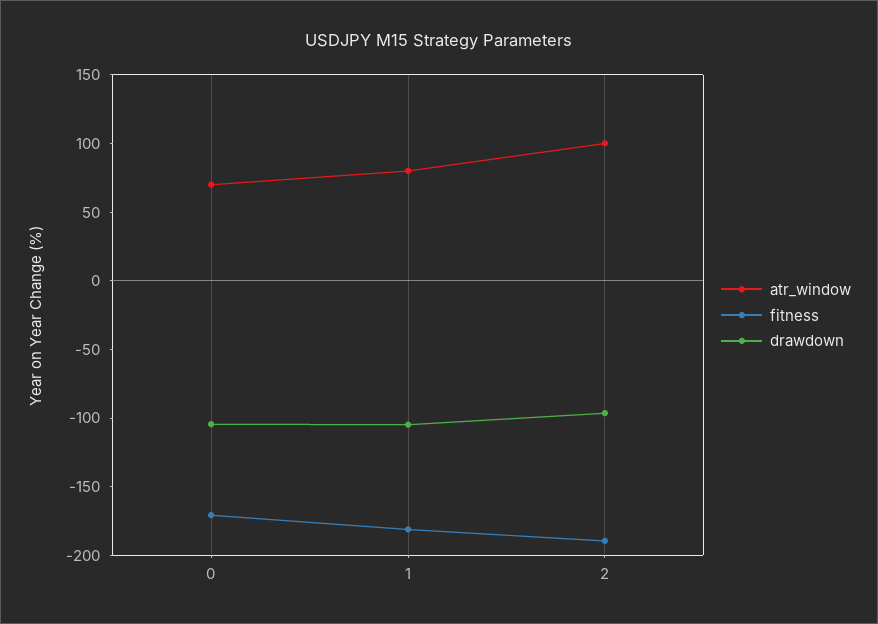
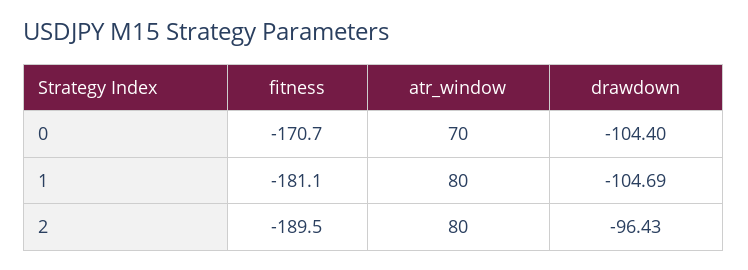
  {
    "atr_window": {
      "0": 70,
      "1": 80,
-     "2": 100
+     "2": 80
    },
    "fitness": {
      "0": -170.7,
      "1": -181.1,
      "2": -189.5
    },
    "drawdown": {
      "0": -104.4,
      "1": -104.69,
      "2": -96.43
    }
  }

